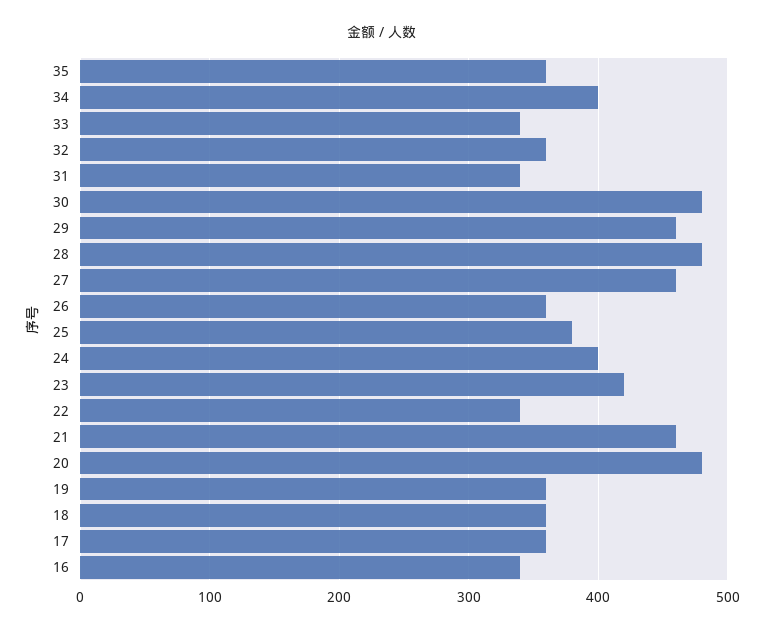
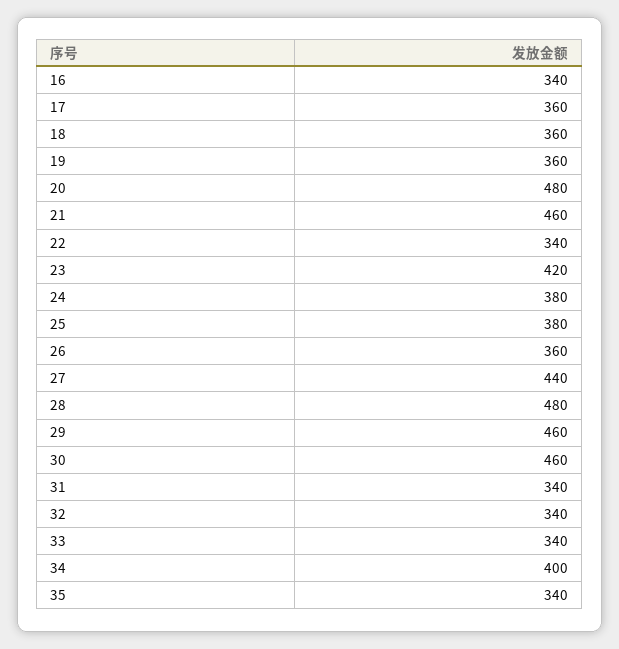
  {
-   "35": 360,
+   "35": 340,
    "34": 400,
    "33": 340,
-   "32": 360,
+   "32": 340,
    "31": 340,
-   "30": 480,
+   "30": 460,
    "29": 460,
    "28": 480,
-   "27": 460,
+   "27": 440,
    "26": 360,
    "25": 380,
-   "24": 400,
+   "24": 380,
    "23": 420,
    "22": 340,
    "21": 460,
    "20": 480,
    "19": 360,
    "18": 360,
    "17": 360,
    "16": 340
  }

